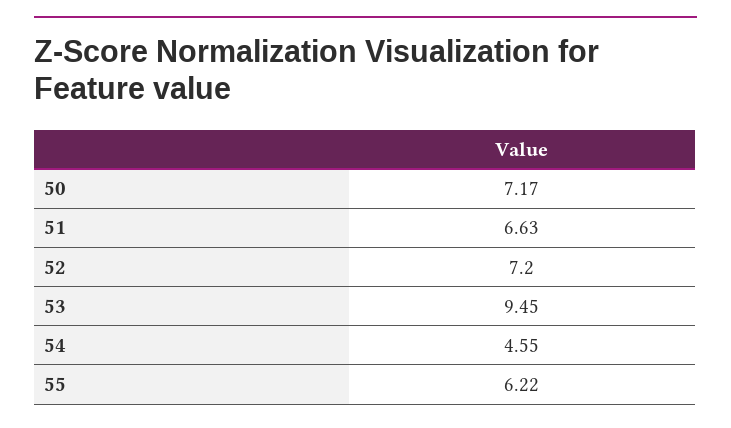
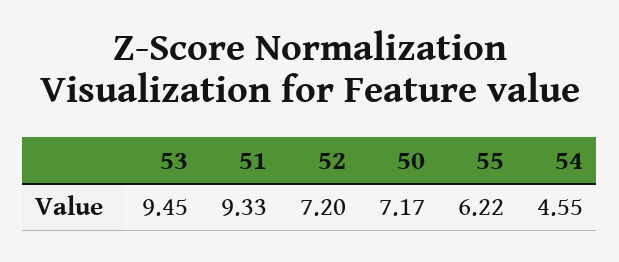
  {
    "50": 7.17,
-   "51": 6.63,
+   "51": 9.33,
    "52": 7.2,
    "53": 9.45,
    "54": 4.55,
    "55": 6.22
  }

